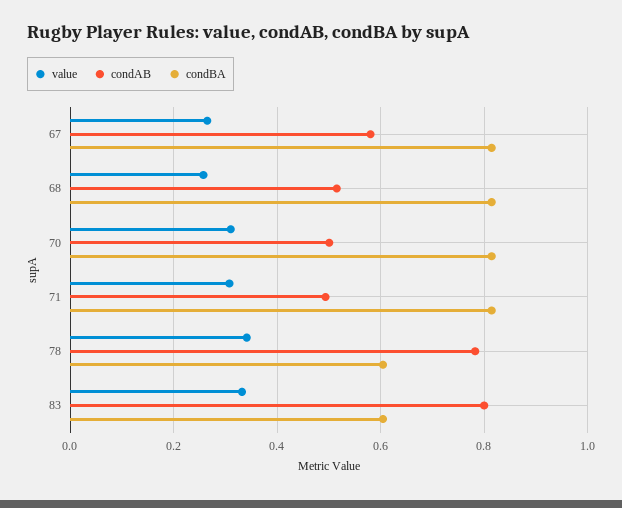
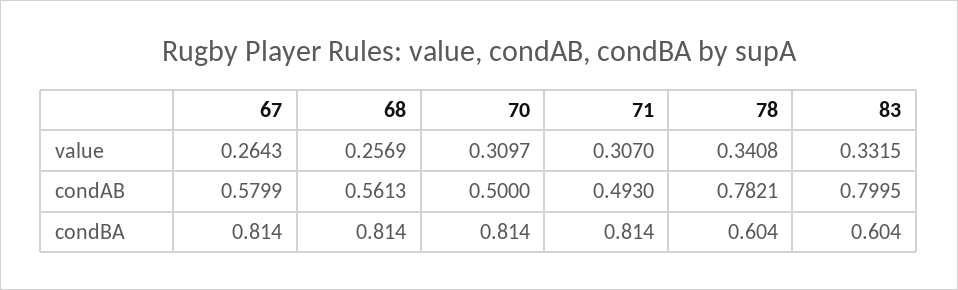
  {
    "value": {
      "67": 0.2643,
      "68": 0.2569,
      "70": 0.3097,
      "71": 0.307,
      "78": 0.3408,
      "83": 0.3315
    },
    "condAB": {
      "67": 0.5799,
-     "68": 0.52,
+     "68": 0.5613,
      "70": 0.5,
      "71": 0.493,
      "78": 0.7821,
      "83": 0.7995
    },
    "condBA": {
      "67": 0.814,
      "68": 0.814,
      "70": 0.814,
      "71": 0.814,
      "78": 0.604,
      "83": 0.604
    }
  }

